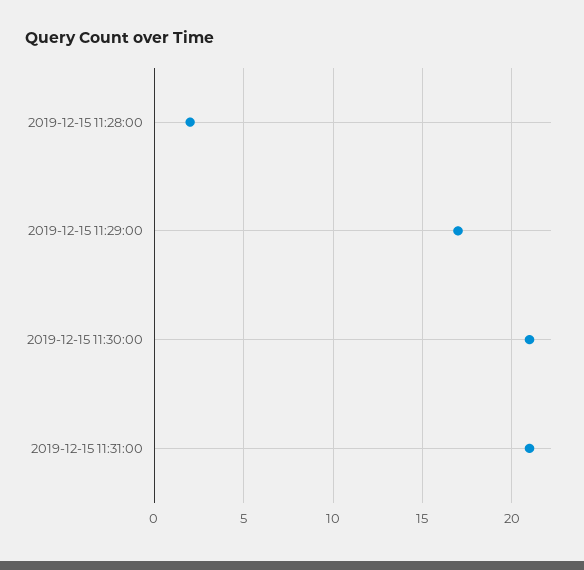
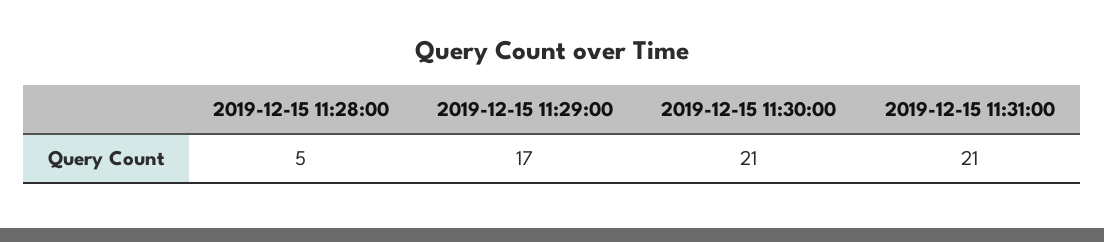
  {
-   "2019-12-15 11:28:00": 2,
+   "2019-12-15 11:28:00": 5,
    "2019-12-15 11:29:00": 17,
    "2019-12-15 11:30:00": 21,
    "2019-12-15 11:31:00": 21
  }

